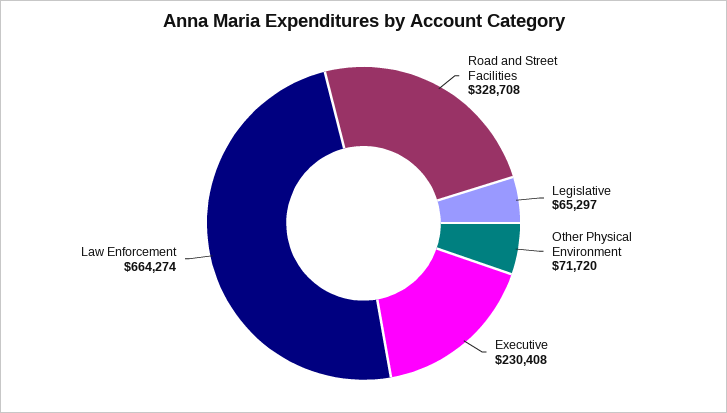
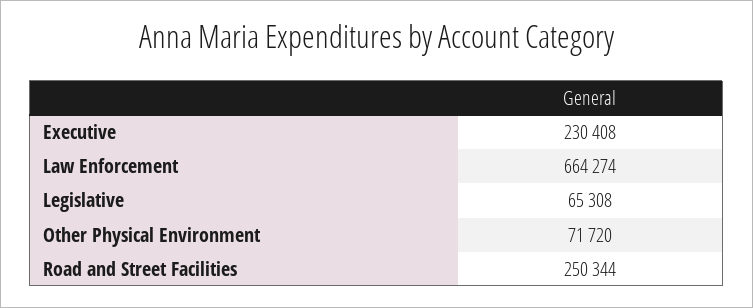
  {
-   "Road and Street Facilities": 328708,
+   "Road and Street Facilities": 250344,
-   "Legislative": 65297,
+   "Legislative": 65308,
    "Other Physical Environment": 71720,
    "Executive": 230408,
    "Law Enforcement": 664274
  }

